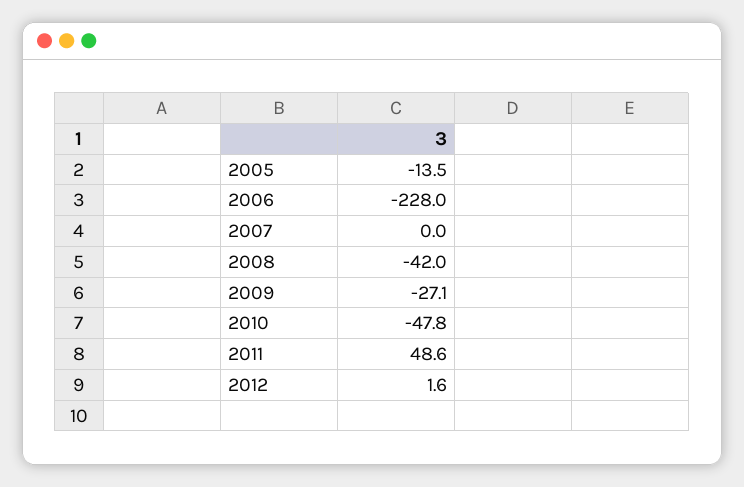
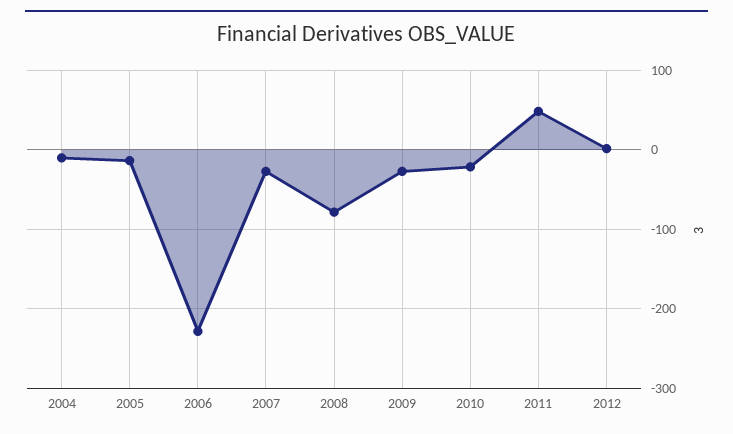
  {
    "2005": -13.5,
    "2006": -228,
-   "2007": 0,
+   "2007": -30,
-   "2008": -42,
+   "2008": -80,
    "2009": -27.1,
-   "2010": -47.8,
+   "2010": -20,
    "2011": 48.6,
-   "2012": 1.6
+   "2012": 1.6,
+   "2004": -10
  }

